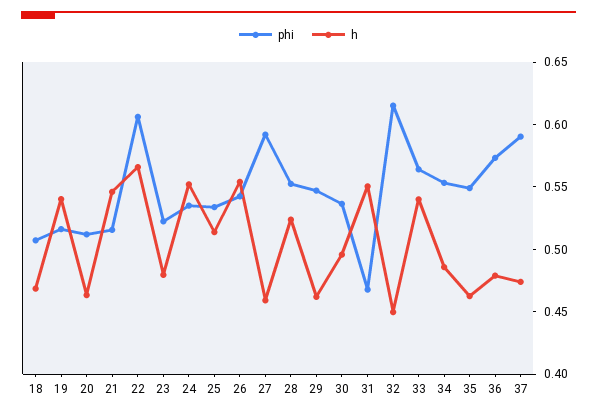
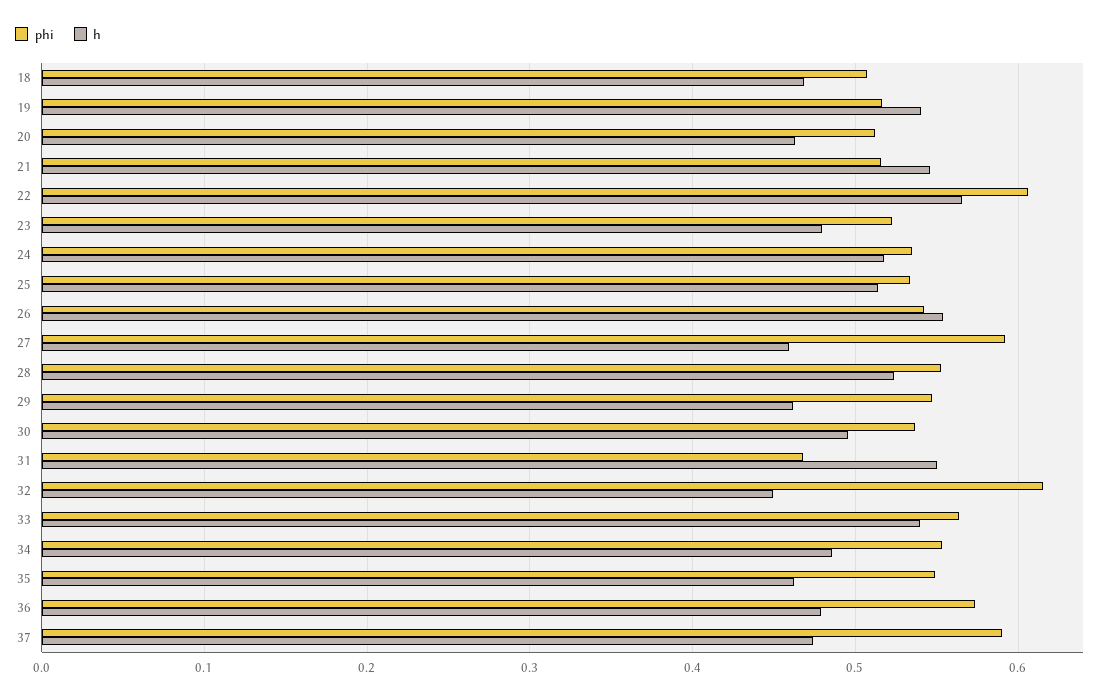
  {
    "phi": {
      "18": 0.51,
      "19": 0.52,
      "20": 0.51,
      "21": 0.52,
      "22": 0.61,
      "23": 0.52,
      "24": 0.54,
      "25": 0.53,
      "26": 0.54,
      "27": 0.59,
      "28": 0.55,
      "29": 0.55,
      "30": 0.54,
      "31": 0.47,
      "32": 0.62,
      "33": 0.56,
      "34": 0.55,
      "35": 0.55,
      "36": 0.57,
      "37": 0.59
    },
    "h": {
      "18": 0.47,
      "19": 0.54,
      "20": 0.46,
      "21": 0.55,
      "22": 0.57,
      "23": 0.48,
-     "24": 0.55,
+     "24": 0.52,
      "25": 0.51,
      "26": 0.55,
      "27": 0.46,
      "28": 0.52,
      "29": 0.46,
      "30": 0.5,
      "31": 0.55,
      "32": 0.45,
      "33": 0.54,
      "34": 0.49,
      "35": 0.46,
      "36": 0.48,
      "37": 0.47
    }
  }

